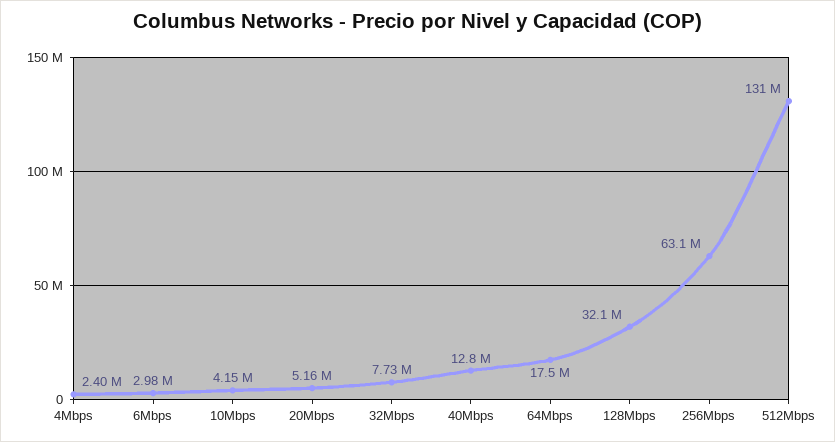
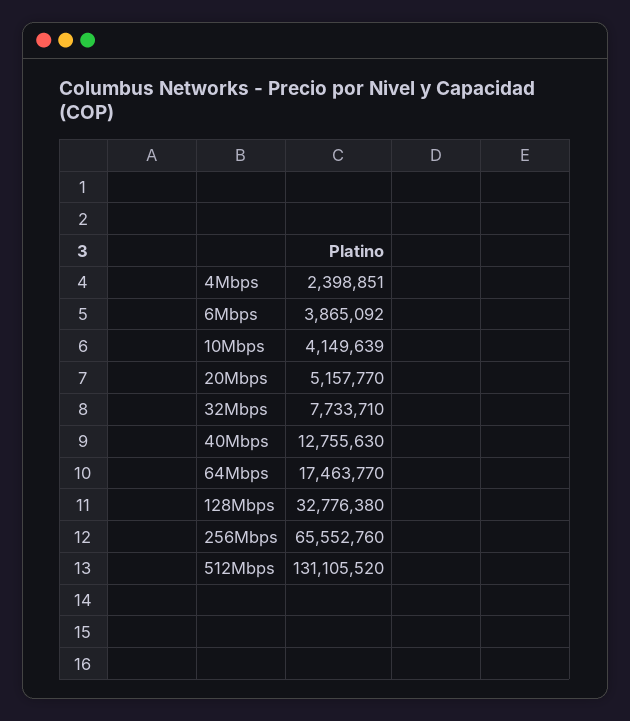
  {
    "4Mbps": 2398851,
-   "6Mbps": 2980000,
+   "6Mbps": 3865092,
    "10Mbps": 4149639,
    "20Mbps": 5157770,
    "32Mbps": 7733710,
    "40Mbps": 12755630,
    "64Mbps": 17463770,
-   "128Mbps": 32100000,
+   "128Mbps": 32776380,
-   "256Mbps": 63100000,
+   "256Mbps": 65552760,
    "512Mbps": 131105520
  }

